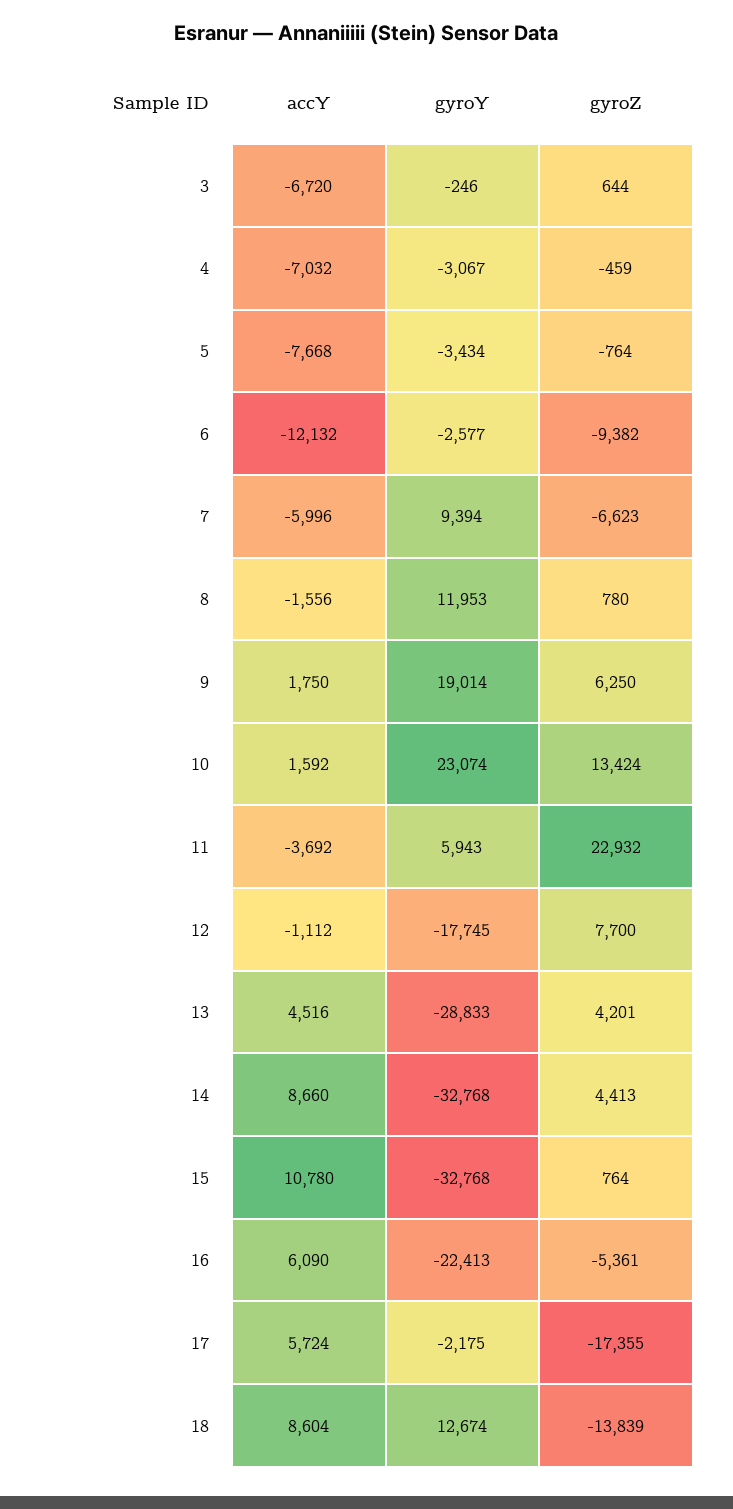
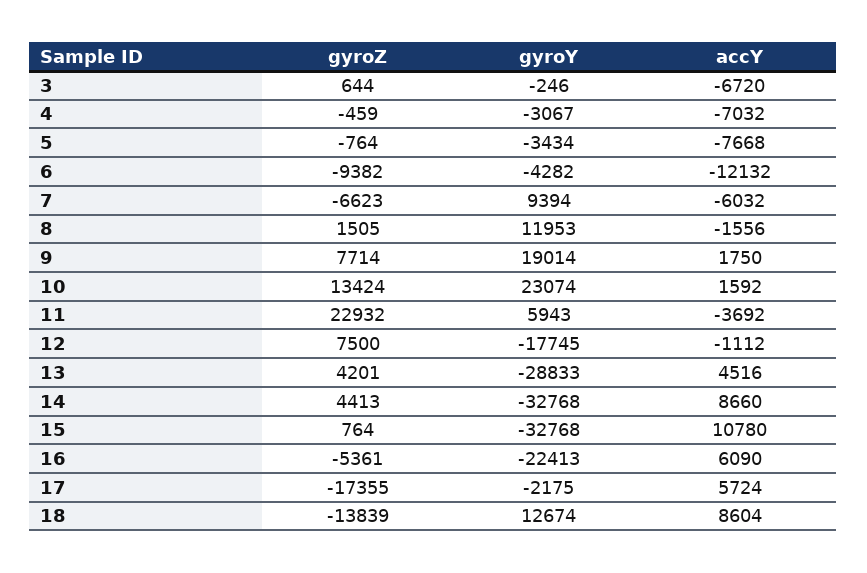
  {
    "accY": {
      "3": -6720,
      "4": -7032,
      "5": -7668,
      "6": -12132,
-     "7": -5996,
+     "7": -6032,
      "8": -1556,
      "9": 1750,
      "10": 1592,
      "11": -3692,
      "12": -1112,
      "13": 4516,
      "14": 8660,
      "15": 10780,
      "16": 6090,
      "17": 5724,
      "18": 8604
    },
    "gyroY": {
      "3": -246,
      "4": -3067,
      "5": -3434,
-     "6": -2577,
+     "6": -4282,
      "7": 9394,
      "8": 11953,
      "9": 19014,
      "10": 23074,
      "11": 5943,
      "12": -17745,
      "13": -28833,
      "14": -32768,
      "15": -32768,
      "16": -22413,
      "17": -2175,
      "18": 12674
    },
    "gyroZ": {
      "3": 644,
      "4": -459,
      "5": -764,
      "6": -9382,
      "7": -6623,
-     "8": 780,
+     "8": 1505,
-     "9": 6250,
+     "9": 7714,
      "10": 13424,
      "11": 22932,
-     "12": 7700,
+     "12": 7500,
      "13": 4201,
      "14": 4413,
      "15": 764,
      "16": -5361,
      "17": -17355,
      "18": -13839
    }
  }

